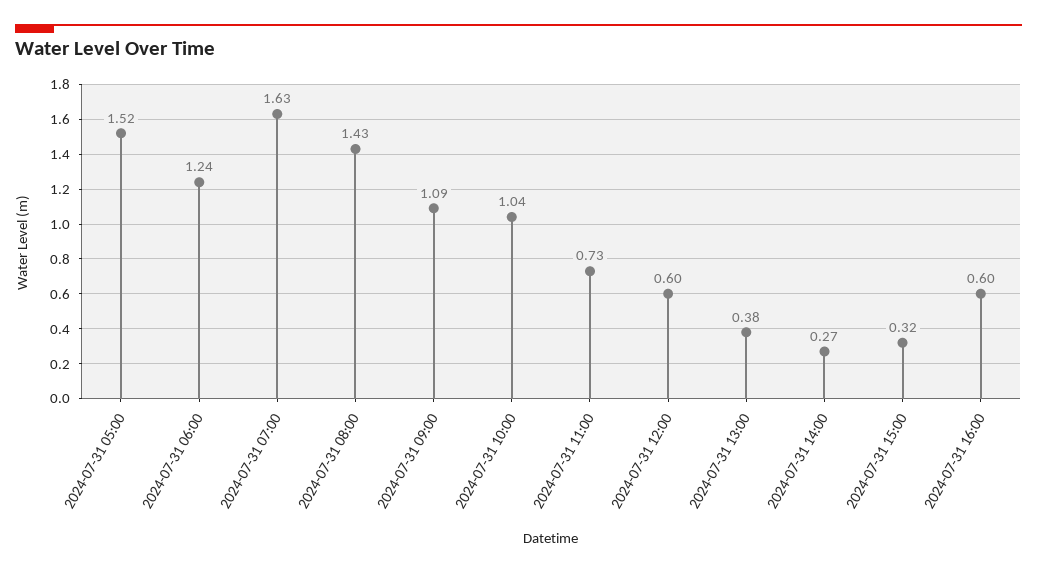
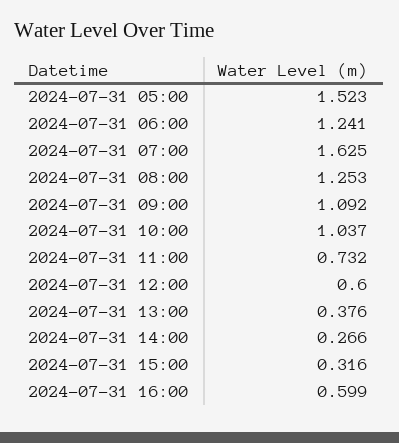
  {
    "2024-07-31 05:00": 1.523,
    "2024-07-31 06:00": 1.241,
    "2024-07-31 07:00": 1.625,
-   "2024-07-31 08:00": 1.43,
+   "2024-07-31 08:00": 1.253,
    "2024-07-31 09:00": 1.092,
    "2024-07-31 10:00": 1.037,
    "2024-07-31 11:00": 0.732,
    "2024-07-31 12:00": 0.6,
    "2024-07-31 13:00": 0.376,
    "2024-07-31 14:00": 0.266,
    "2024-07-31 15:00": 0.316,
    "2024-07-31 16:00": 0.599
  }

